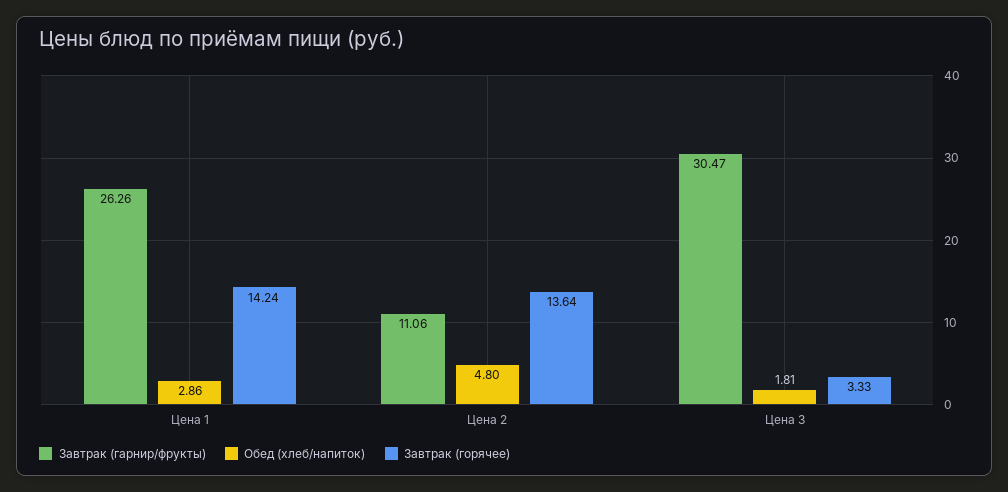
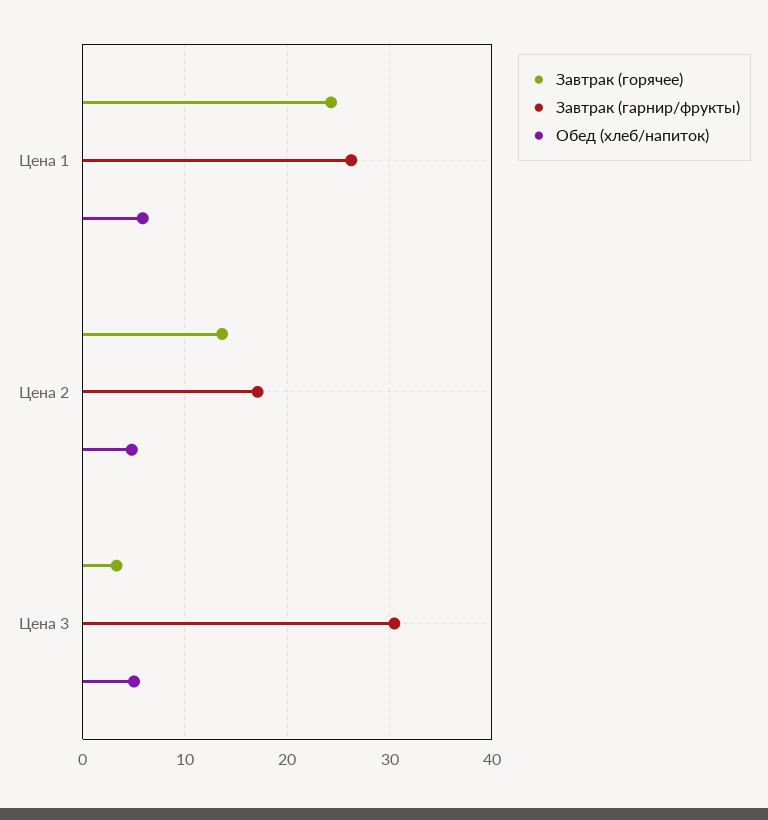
  {
    "Завтрак (гарнир/фрукты)": {
      "Цена 1": 26.26,
-     "Цена 2": 11.06,
+     "Цена 2": 17,
      "Цена 3": 30.47
    },
    "Обед (хлеб/напиток)": {
-     "Цена 1": 2.86,
+     "Цена 1": 6,
      "Цена 2": 4.8,
-     "Цена 3": 1.81
+     "Цена 3": 5
    },
    "Завтрак (горячее)": {
-     "Цена 1": 14.24,
+     "Цена 1": 24,
      "Цена 2": 13.64,
      "Цена 3": 3.33
    }
  }

